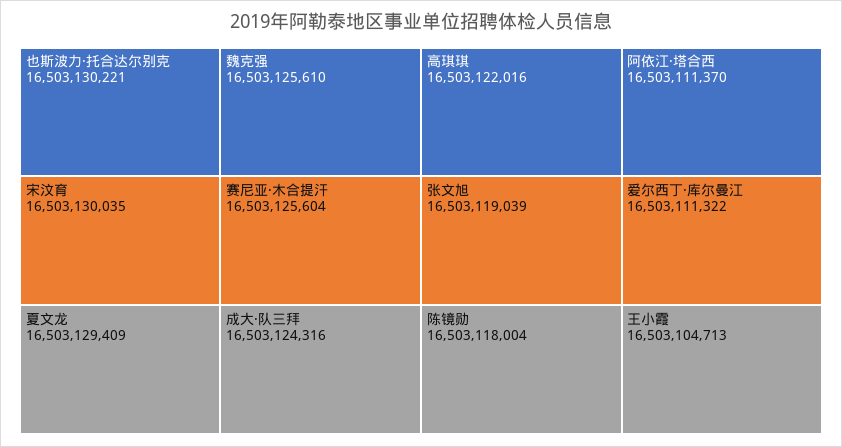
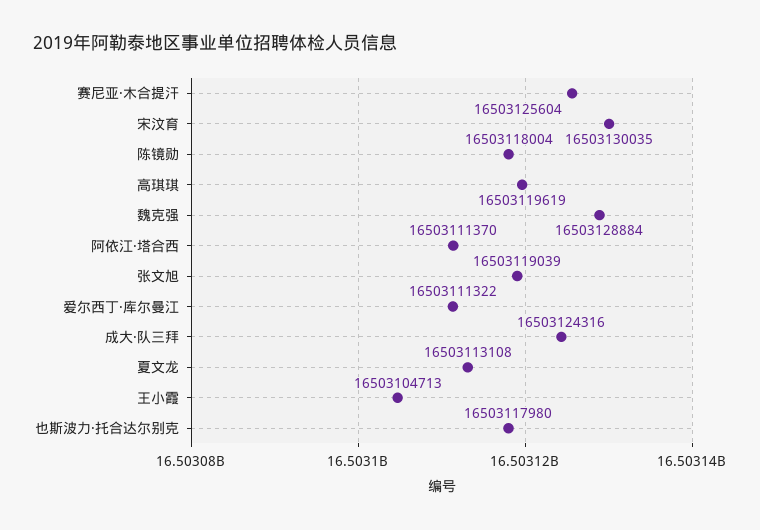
  {
-   "也斯波力·托合达尔别克": 16503130221,
+   "也斯波力·托合达尔别克": 16503117980,
    "宋汶育": 16503130035,
-   "夏文龙": 16503129409,
+   "夏文龙": 16503113108,
-   "魏克强": 16503125610,
+   "魏克强": 16503128884,
    "赛尼亚·木合提汗": 16503125604,
    "成大·队三拜": 16503124316,
-   "高琪琪": 16503122016,
+   "高琪琪": 16503119619,
    "张文旭": 16503119039,
    "陈镜勋": 16503118004,
    "阿依江·塔合西": 16503111370,
    "爱尔西丁·库尔曼江": 16503111322,
    "王小霞": 16503104713
  }

